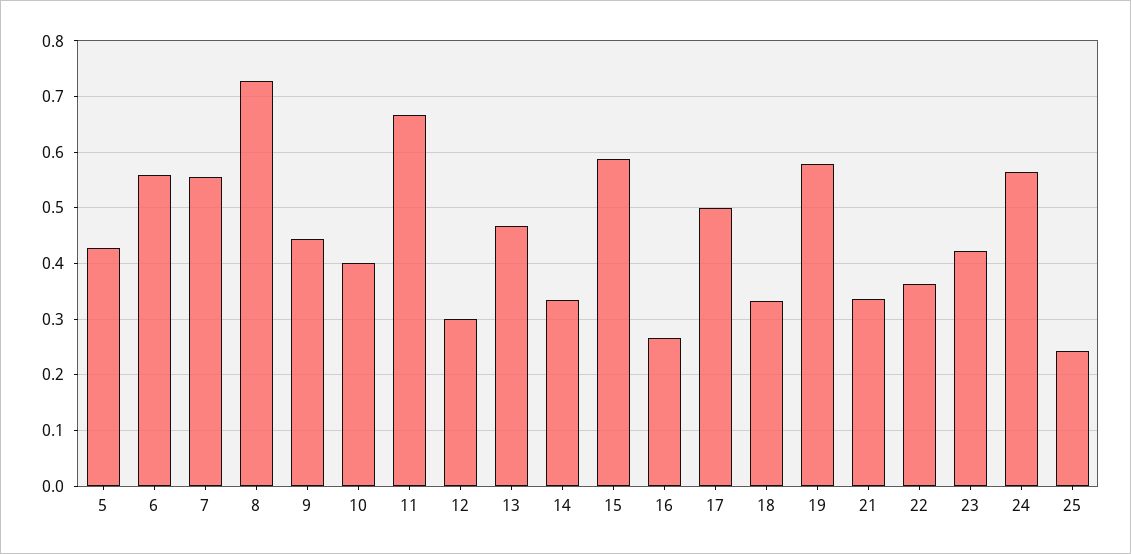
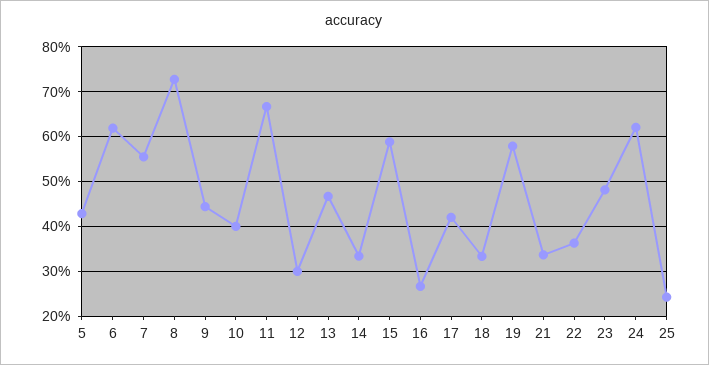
  {
    "5": 0.42,
-   "6": 0.56,
+   "6": 0.62,
    "7": 0.56,
    "8": 0.72,
    "9": 0.44,
    "10": 0.4,
    "11": 0.66,
    "12": 0.3,
    "13": 0.46,
    "14": 0.34,
    "15": 0.58,
    "16": 0.26,
-   "17": 0.5,
+   "17": 0.42,
    "18": 0.34,
    "19": 0.58,
    "21": 0.34,
    "22": 0.36,
-   "23": 0.42,
+   "23": 0.48,
-   "24": 0.56,
+   "24": 0.62,
    "25": 0.24
  }

